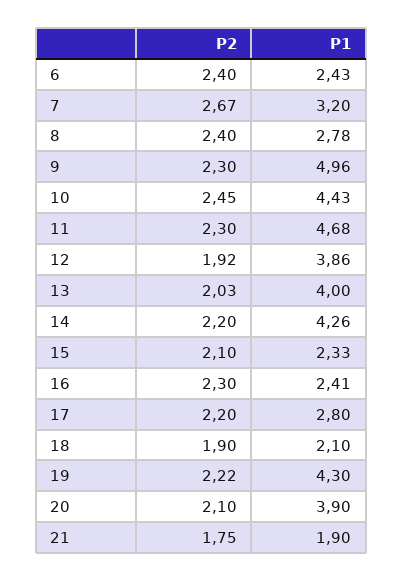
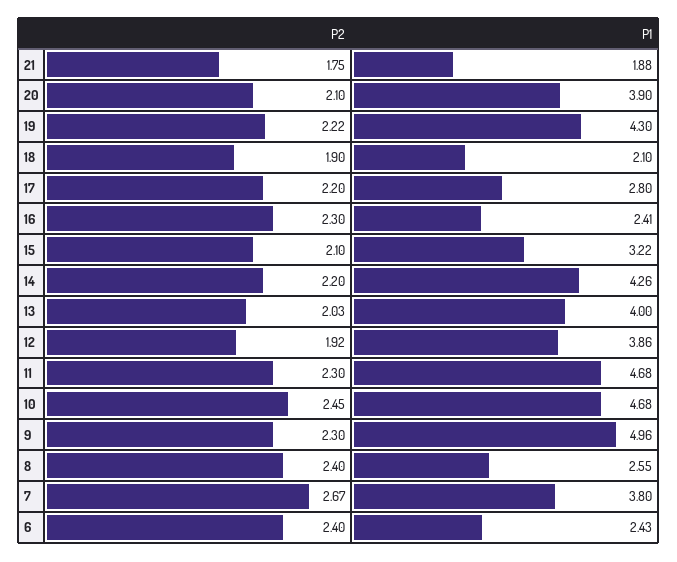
  {
    "P2": {
      "6": 2.4,
      "7": 2.67,
      "8": 2.4,
      "9": 2.3,
      "10": 2.45,
      "11": 2.3,
      "12": 1.92,
      "13": 2.03,
      "14": 2.2,
      "15": 2.1,
      "16": 2.3,
      "17": 2.2,
      "18": 1.9,
      "19": 2.22,
      "20": 2.1,
      "21": 1.75
    },
    "P1": {
      "6": 2.43,
-     "7": 3.2,
+     "7": 3.8,
-     "8": 2.78,
+     "8": 2.55,
      "9": 4.96,
-     "10": 4.43,
+     "10": 4.68,
      "11": 4.68,
      "12": 3.86,
      "13": 4,
      "14": 4.26,
-     "15": 2.33,
+     "15": 3.22,
      "16": 2.41,
      "17": 2.8,
      "18": 2.1,
      "19": 4.3,
      "20": 3.9,
-     "21": 1.9
+     "21": 1.88
    }
  }

